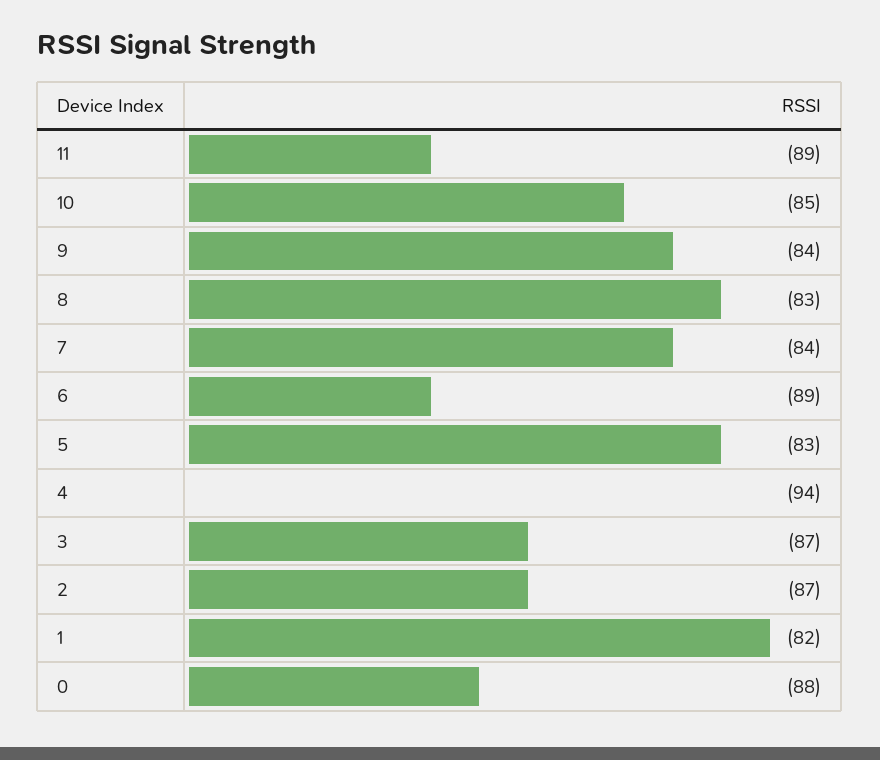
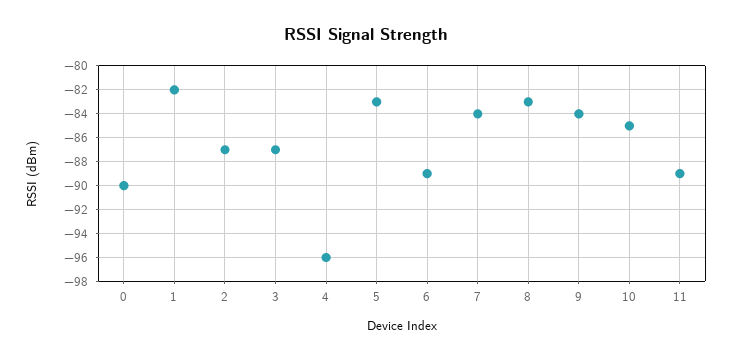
  {
    "11": -89,
    "10": -85,
    "9": -84,
    "8": -83,
    "7": -84,
    "6": -89,
    "5": -83,
-   "4": -94,
+   "4": -96,
    "3": -87,
    "2": -87,
    "1": -82,
-   "0": -88
+   "0": -90
  }

